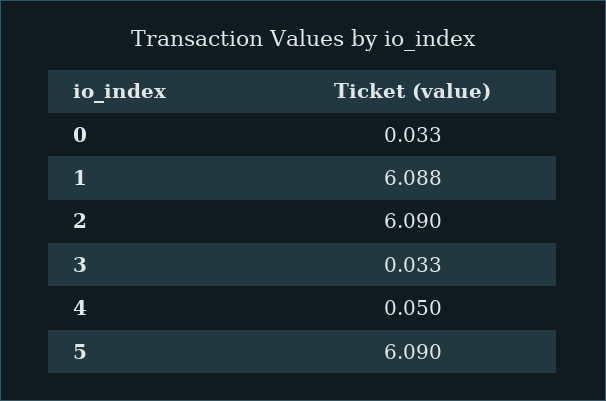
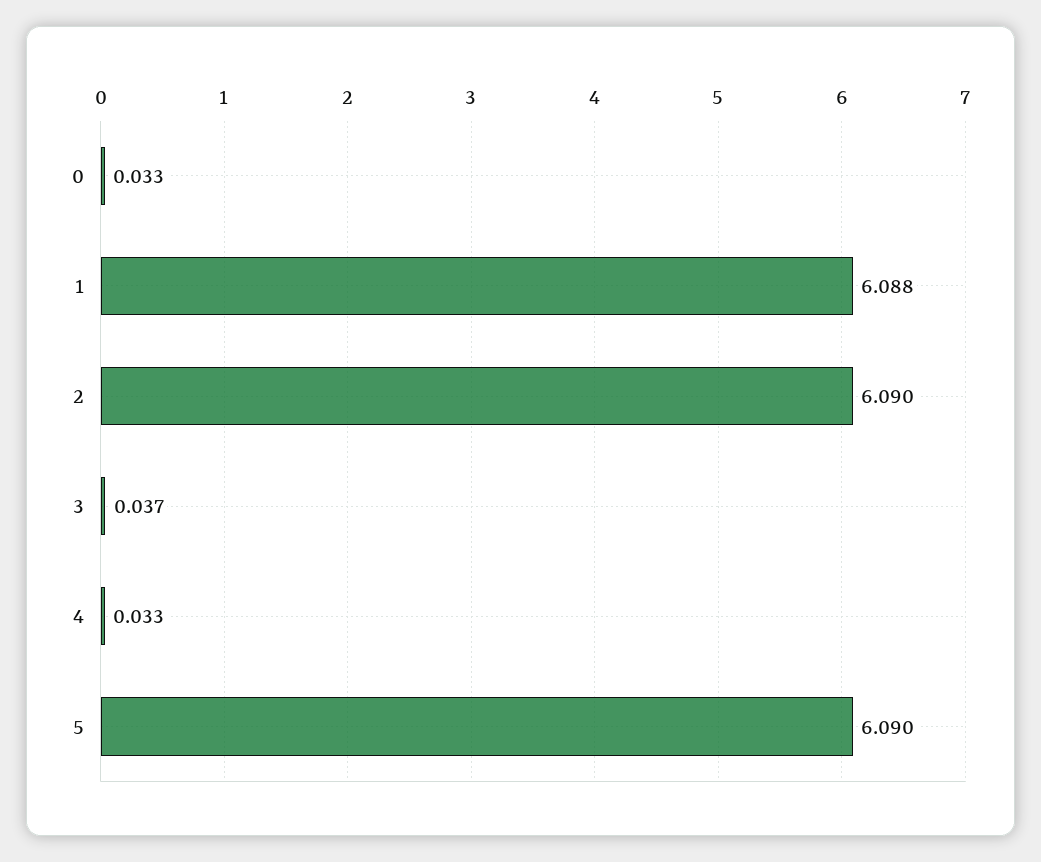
  {
    "0": 0.033,
    "1": 6.088,
    "2": 6.09,
-   "3": 0.033,
+   "3": 0.037,
-   "4": 0.05,
+   "4": 0.033,
    "5": 6.09
  }

